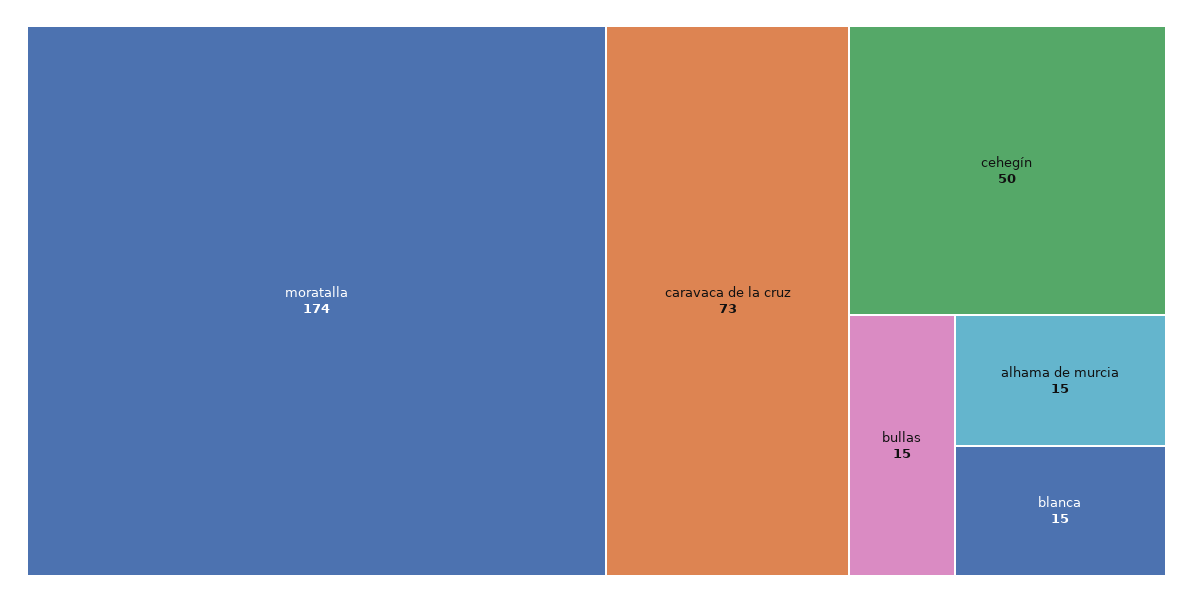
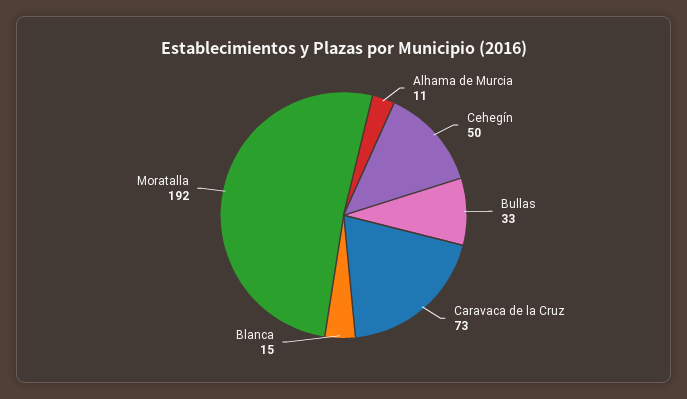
  {
-   "moratalla": 174,
+   "moratalla": 192,
    "caravaca de la cruz": 73,
    "cehegín": 50,
-   "bullas": 15,
+   "bullas": 33,
-   "alhama de murcia": 15,
+   "alhama de murcia": 11,
    "blanca": 15
  }

